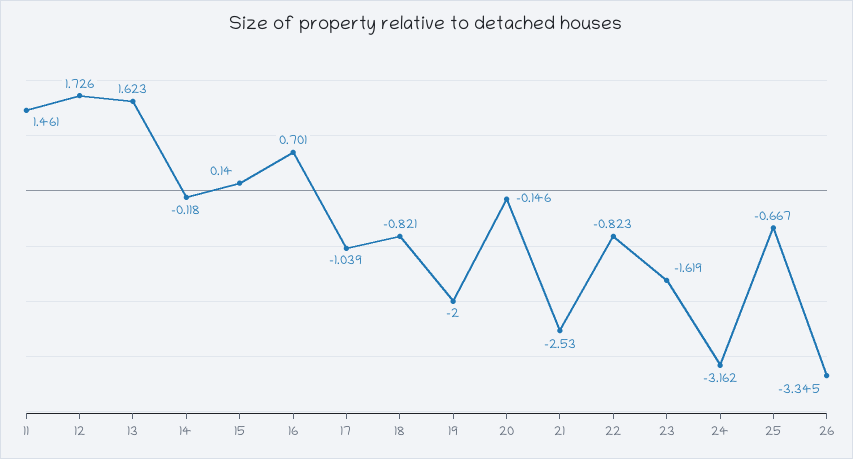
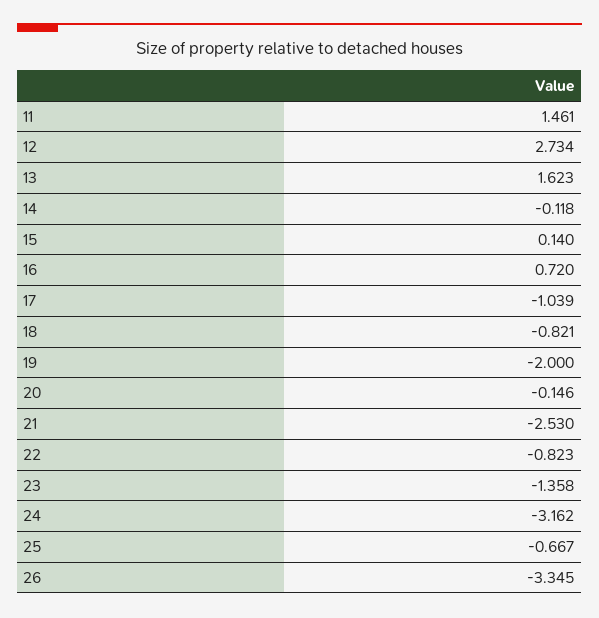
  {
    "11": 1.461,
-   "12": 1.726,
+   "12": 2.734,
    "13": 1.623,
    "14": -0.118,
    "15": 0.14,
-   "16": 0.701,
+   "16": 0.72,
    "17": -1.039,
    "18": -0.821,
    "19": -2,
    "20": -0.146,
    "21": -2.53,
    "22": -0.823,
-   "23": -1.619,
+   "23": -1.358,
    "24": -3.162,
    "25": -0.667,
    "26": -3.345
  }

